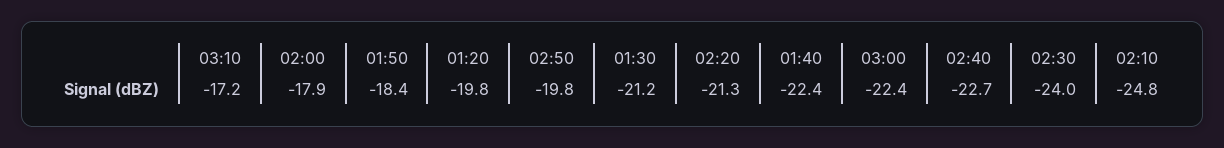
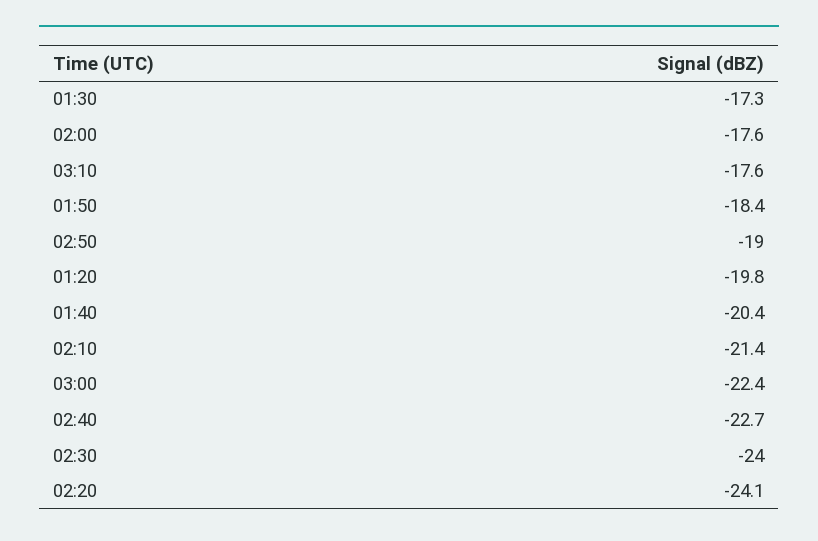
  {
-   "03:10": -17.2,
+   "03:10": -17.6,
-   "02:00": -17.9,
+   "02:00": -17.6,
    "01:50": -18.4,
    "01:20": -19.8,
-   "02:50": -19.8,
+   "02:50": -19,
-   "01:30": -21.2,
+   "01:30": -17.3,
-   "02:20": -21.3,
+   "02:20": -24.1,
-   "01:40": -22.4,
+   "01:40": -20.4,
    "03:00": -22.4,
    "02:40": -22.7,
    "02:30": -24,
-   "02:10": -24.8
+   "02:10": -21.4
  }

